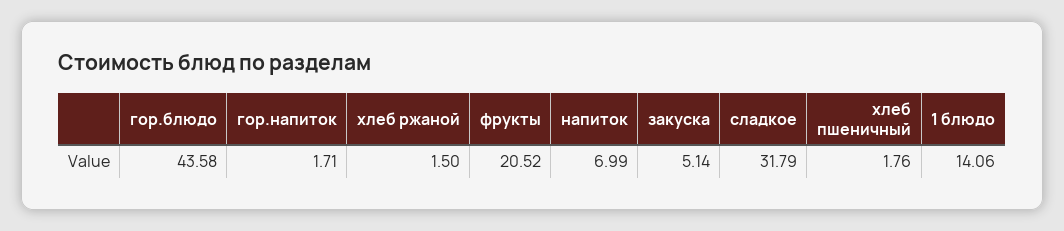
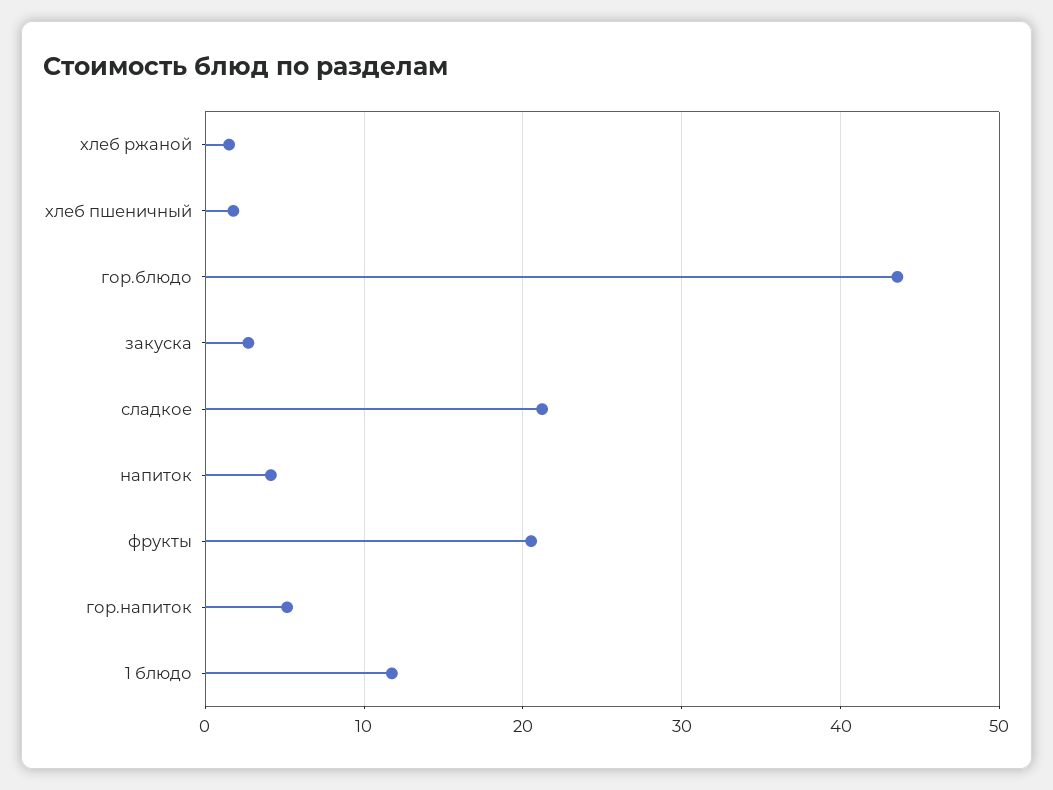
  {
    "гор.блюдо": 43.58,
-   "гор.напиток": 1.71,
+   "гор.напиток": 5,
    "хлеб ржаной": 1.5,
    "фрукты": 20.52,
-   "напиток": 6.99,
+   "напиток": 4,
-   "закуска": 5.14,
+   "закуска": 3,
-   "сладкое": 31.79,
+   "сладкое": 21,
    "хлеб пшеничный": 1.76,
-   "1 блюдо": 14.06
+   "1 блюдо": 12
  }

